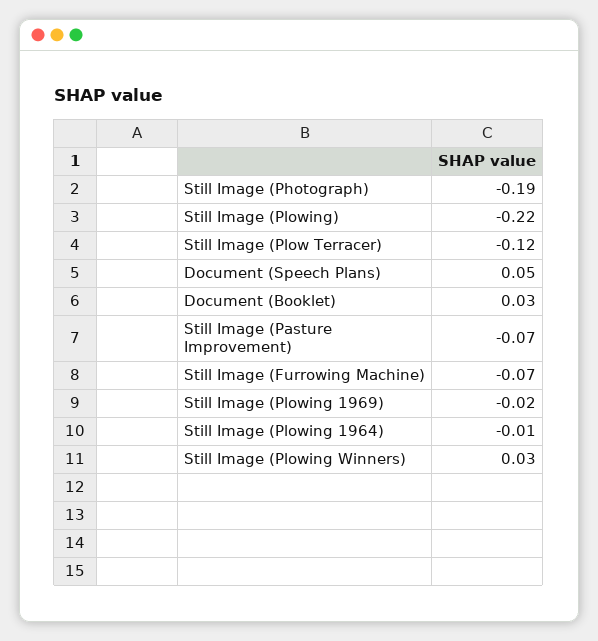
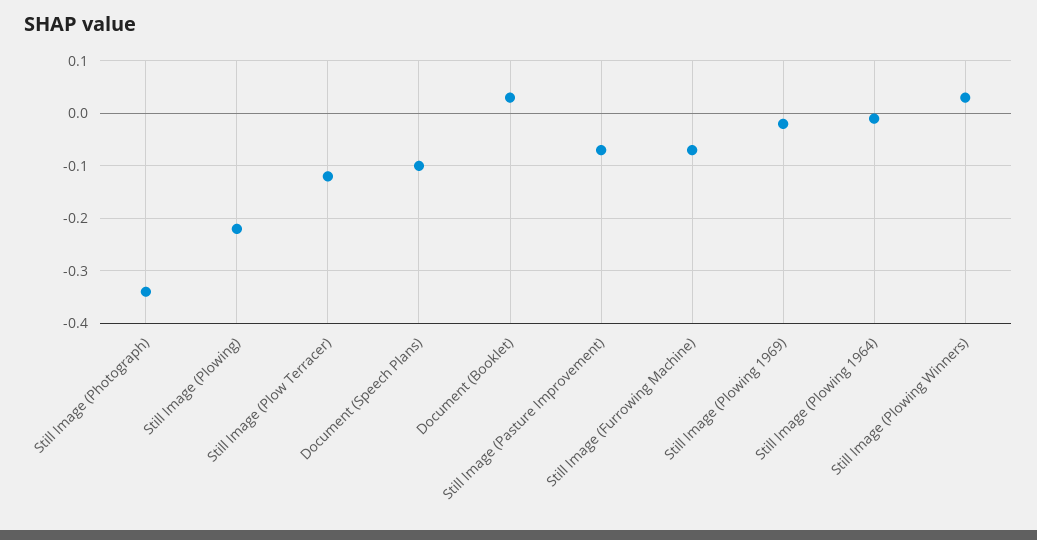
  {
-   "Still Image (Photograph)": -0.19,
+   "Still Image (Photograph)": -0.35,
    "Still Image (Plowing)": -0.22,
    "Still Image (Plow Terracer)": -0.12,
-   "Document (Speech Plans)": 0.05,
+   "Document (Speech Plans)": -0.1,
    "Document (Booklet)": 0.03,
    "Still Image (Pasture Improvement)": -0.07,
    "Still Image (Furrowing Machine)": -0.07,
    "Still Image (Plowing 1969)": -0.02,
    "Still Image (Plowing 1964)": -0.01,
    "Still Image (Plowing Winners)": 0.03
  }

